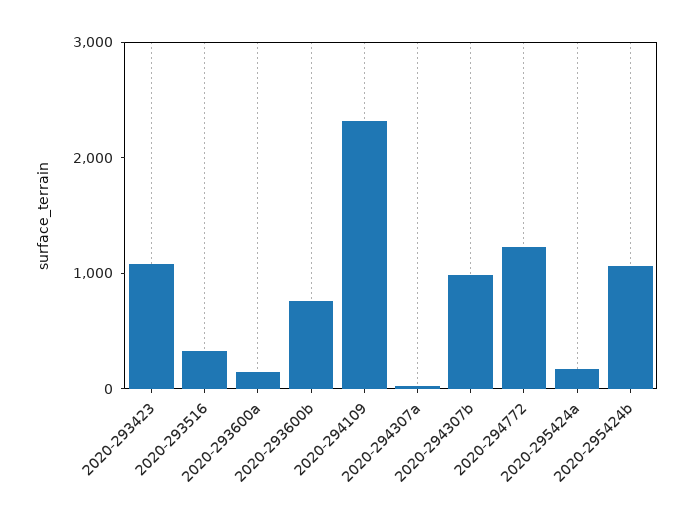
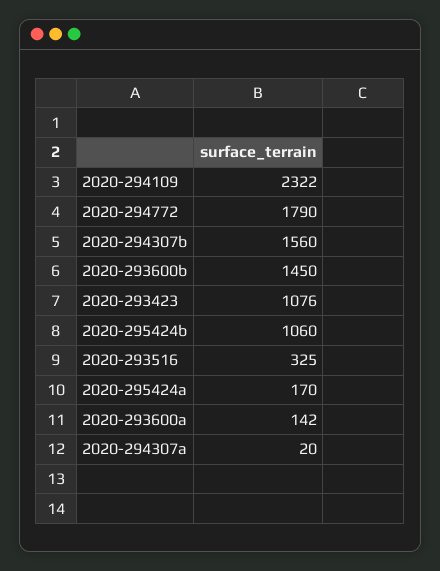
  {
    "2020-293423": 1076,
    "2020-293516": 325,
    "2020-293600a": 142,
-   "2020-293600b": 800,
+   "2020-293600b": 1450,
    "2020-294109": 2322,
    "2020-294307a": 20,
-   "2020-294307b": 1000,
+   "2020-294307b": 1560,
-   "2020-294772": 1200,
+   "2020-294772": 1790,
    "2020-295424a": 170,
    "2020-295424b": 1060
  }

